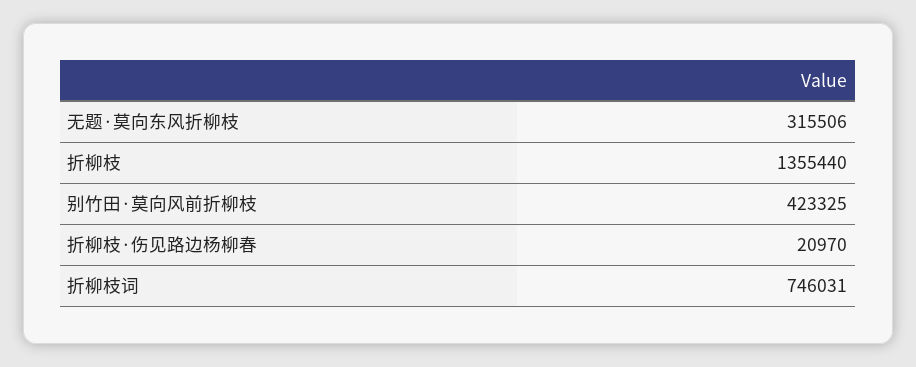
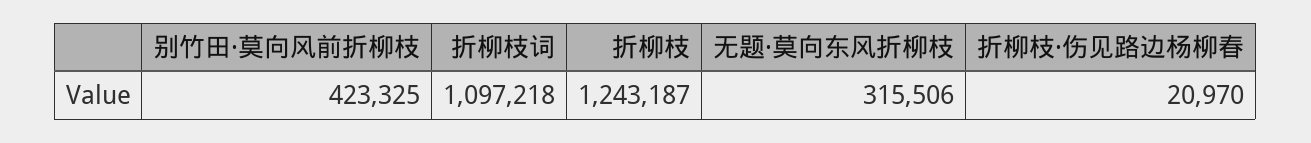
  {
    "无题·莫向东风折柳枝": 315506,
-   "折柳枝": 1355440,
+   "折柳枝": 1243187,
    "别竹田·莫向风前折柳枝": 423325,
    "折柳枝·伤见路边杨柳春": 20970,
-   "折柳枝词": 746031
+   "折柳枝词": 1097218
  }

